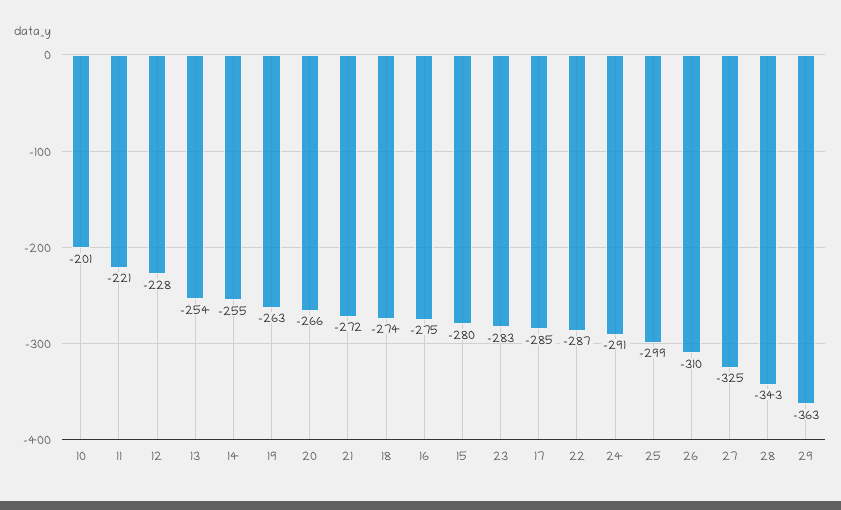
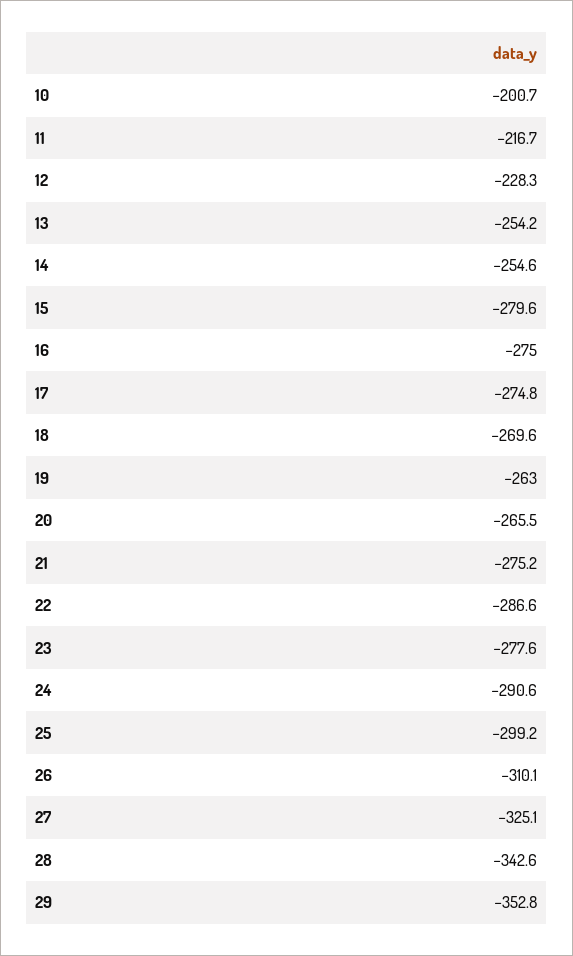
  {
    "10": -200.7,
-   "11": -221,
+   "11": -216.7,
    "12": -228.3,
    "13": -254.2,
    "14": -254.6,
    "19": -263,
    "20": -265.5,
-   "21": -272,
+   "21": -275.2,
-   "18": -274,
+   "18": -269.6,
    "16": -275,
    "15": -279.6,
-   "23": -283,
+   "23": -277.6,
-   "17": -285,
+   "17": -274.8,
    "22": -286.6,
    "24": -290.6,
    "25": -299.2,
    "26": -310.1,
    "27": -325.1,
    "28": -342.6,
-   "29": -363
+   "29": -352.8
  }

